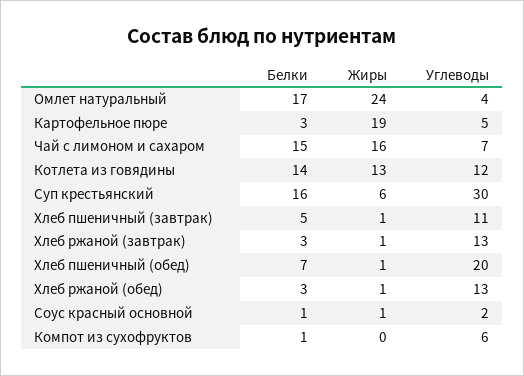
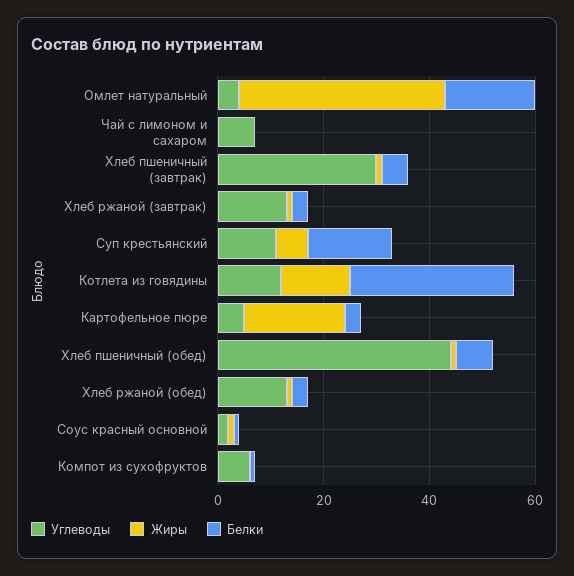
  {
    "Белки": {
      "Омлет натуральный": 17,
      "Картофельное пюре": 3,
-     "Чай с лимоном и сахаром": 15,
+     "Чай с лимоном и сахаром": 0,
-     "Котлета из говядины": 14,
+     "Котлета из говядины": 30,
      "Суп крестьянский": 16,
      "Хлеб пшеничный (завтрак)": 5,
      "Хлеб ржаной (завтрак)": 3,
      "Хлеб пшеничный (обед)": 7,
      "Хлеб ржаной (обед)": 3,
      "Соус красный основной": 1,
      "Компот из сухофруктов": 1
    },
    "Жиры": {
-     "Омлет натуральный": 24,
+     "Омлет натуральный": 40,
      "Картофельное пюре": 19,
-     "Чай с лимоном и сахаром": 16,
+     "Чай с лимоном и сахаром": 0,
      "Котлета из говядины": 13,
      "Суп крестьянский": 6,
      "Хлеб пшеничный (завтрак)": 1,
      "Хлеб ржаной (завтрак)": 1,
      "Хлеб пшеничный (обед)": 1,
      "Хлеб ржаной (обед)": 1,
      "Соус красный основной": 1,
      "Компот из сухофруктов": 0
    },
    "Углеводы": {
      "Омлет натуральный": 4,
      "Картофельное пюре": 5,
      "Чай с лимоном и сахаром": 7,
      "Котлета из говядины": 12,
-     "Суп крестьянский": 30,
+     "Суп крестьянский": 10,
-     "Хлеб пшеничный (завтрак)": 11,
+     "Хлеб пшеничный (завтрак)": 30,
      "Хлеб ржаной (завтрак)": 13,
-     "Хлеб пшеничный (обед)": 20,
+     "Хлеб пшеничный (обед)": 45,
      "Хлеб ржаной (обед)": 13,
      "Соус красный основной": 2,
      "Компот из сухофруктов": 6
    }
  }

